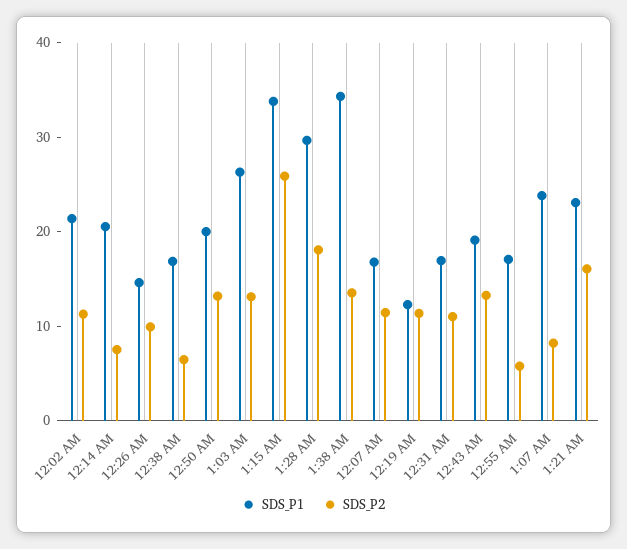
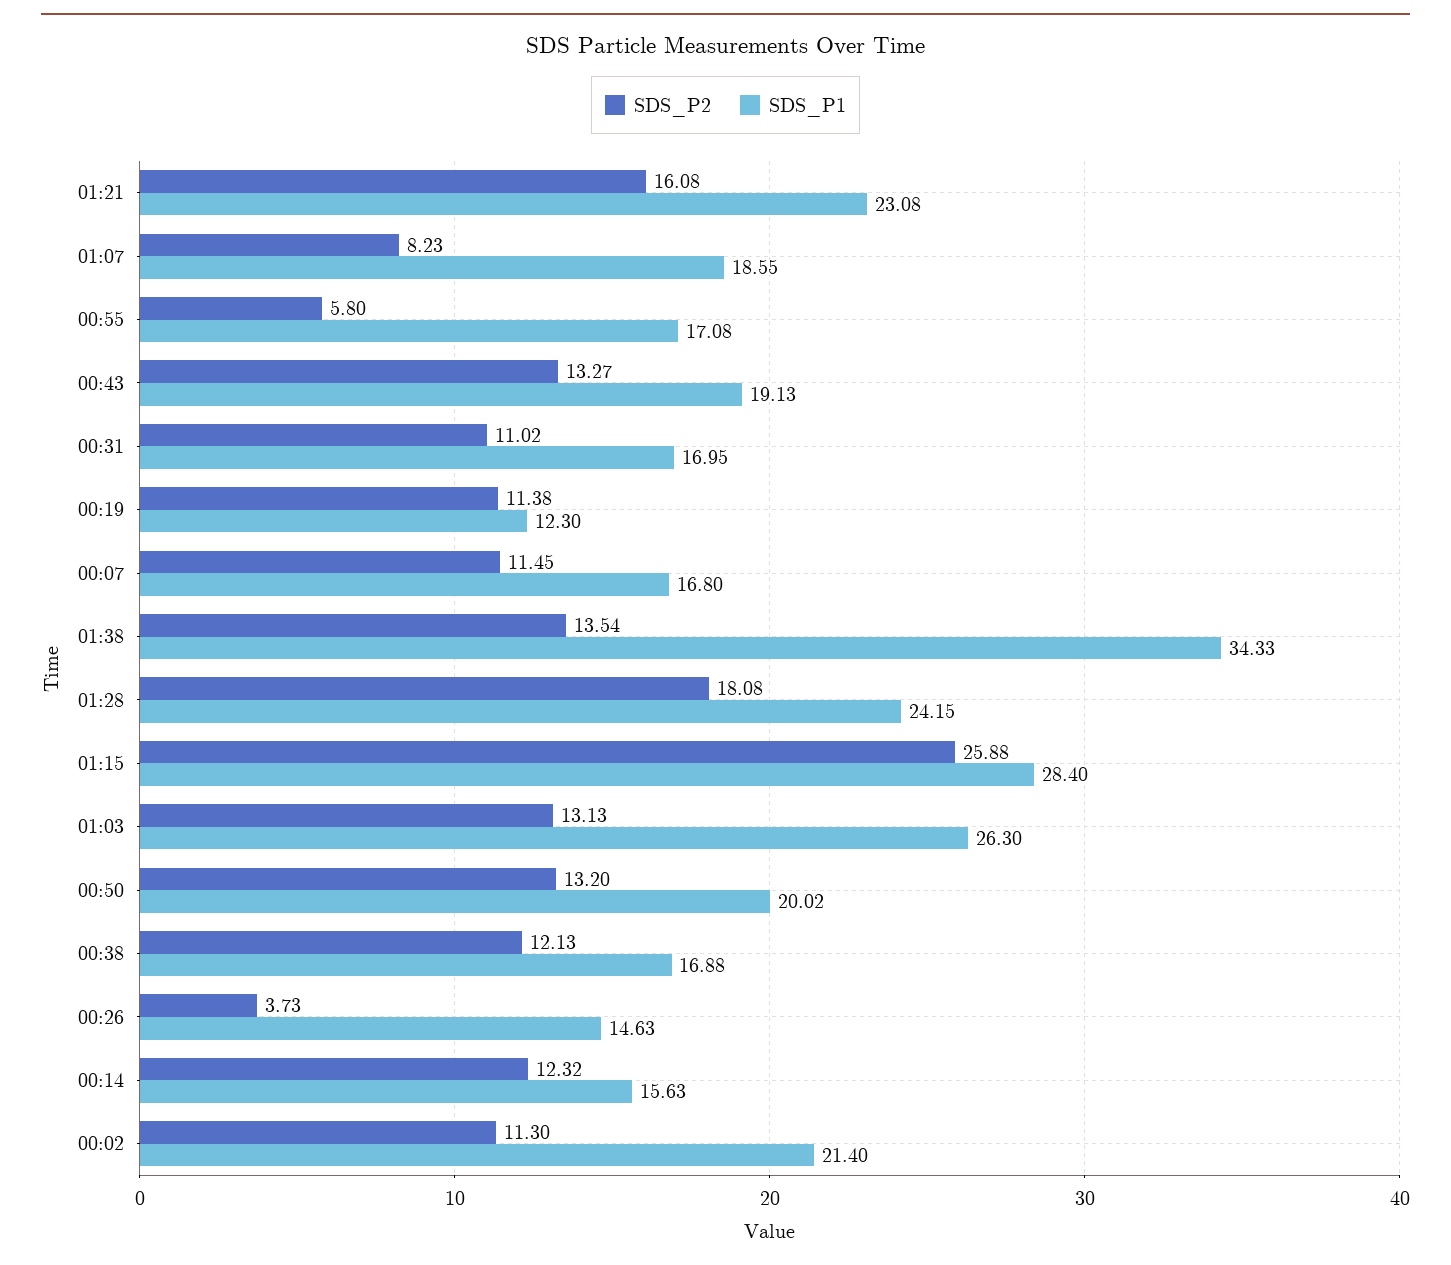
  {
    "SDS_P1": {
      "12:02 AM": 21.4,
-     "12:14 AM": 20,
+     "12:14 AM": 15.63,
      "12:26 AM": 14.63,
      "12:38 AM": 16.88,
      "12:50 AM": 20.02,
      "1:03 AM": 26.3,
-     "1:15 AM": 34,
+     "1:15 AM": 28.4,
-     "1:28 AM": 30,
+     "1:28 AM": 24.15,
      "1:38 AM": 34.33,
      "12:07 AM": 16.8,
      "12:19 AM": 12.3,
      "12:31 AM": 16.95,
      "12:43 AM": 19.13,
      "12:55 AM": 17.08,
-     "1:07 AM": 24,
+     "1:07 AM": 18.55,
      "1:21 AM": 23.08
    },
    "SDS_P2": {
      "12:02 AM": 11.3,
-     "12:14 AM": 8,
+     "12:14 AM": 12.32,
-     "12:26 AM": 10,
+     "12:26 AM": 3.73,
-     "12:38 AM": 6,
+     "12:38 AM": 12.13,
      "12:50 AM": 13.2,
      "1:03 AM": 13.13,
      "1:15 AM": 25.88,
      "1:28 AM": 18.08,
      "1:38 AM": 13.54,
      "12:07 AM": 11.45,
      "12:19 AM": 11.38,
      "12:31 AM": 11.02,
      "12:43 AM": 13.27,
      "12:55 AM": 5.8,
      "1:07 AM": 8.23,
      "1:21 AM": 16.08
    }
  }

